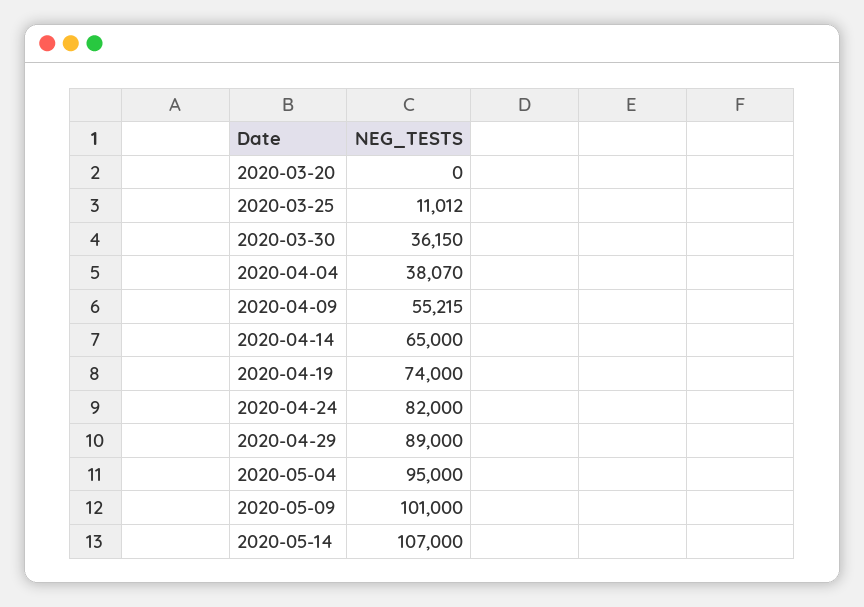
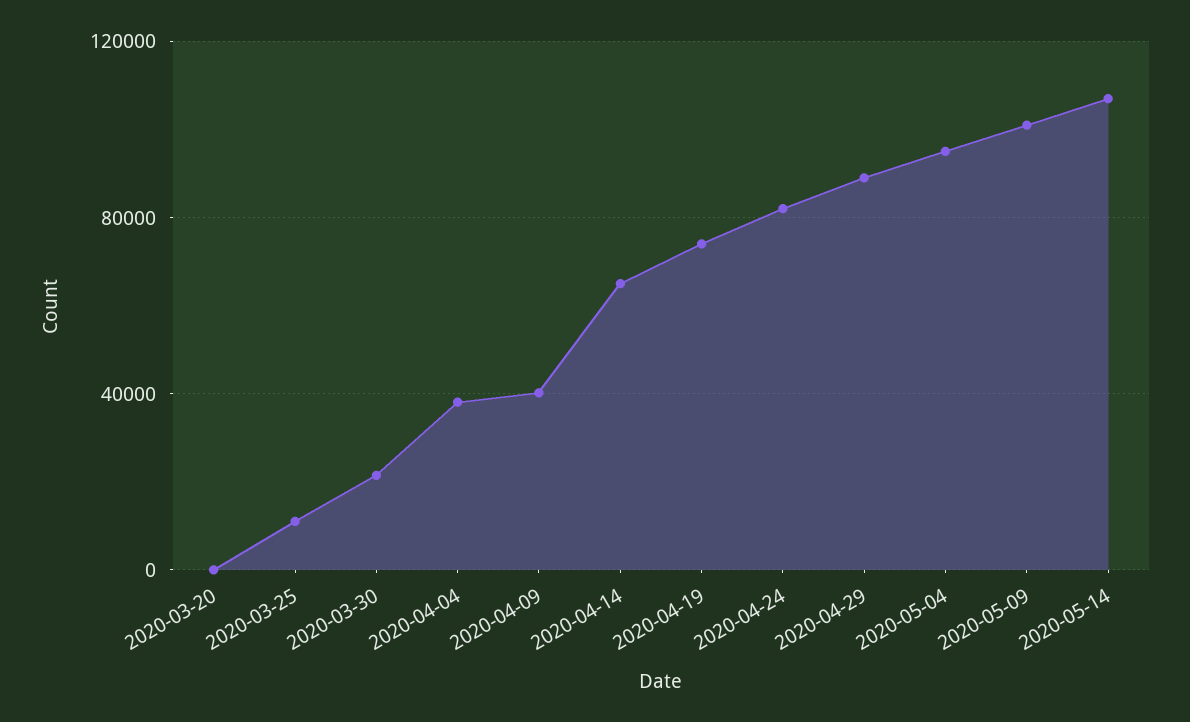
  {
    "2020-03-20": 0,
    "2020-03-25": 11012,
-   "2020-03-30": 36150,
+   "2020-03-30": 20000,
    "2020-04-04": 38070,
-   "2020-04-09": 55215,
+   "2020-04-09": 40000,
    "2020-04-14": 65000,
    "2020-04-19": 74000,
    "2020-04-24": 82000,
    "2020-04-29": 89000,
    "2020-05-04": 95000,
    "2020-05-09": 101000,
    "2020-05-14": 107000
  }

